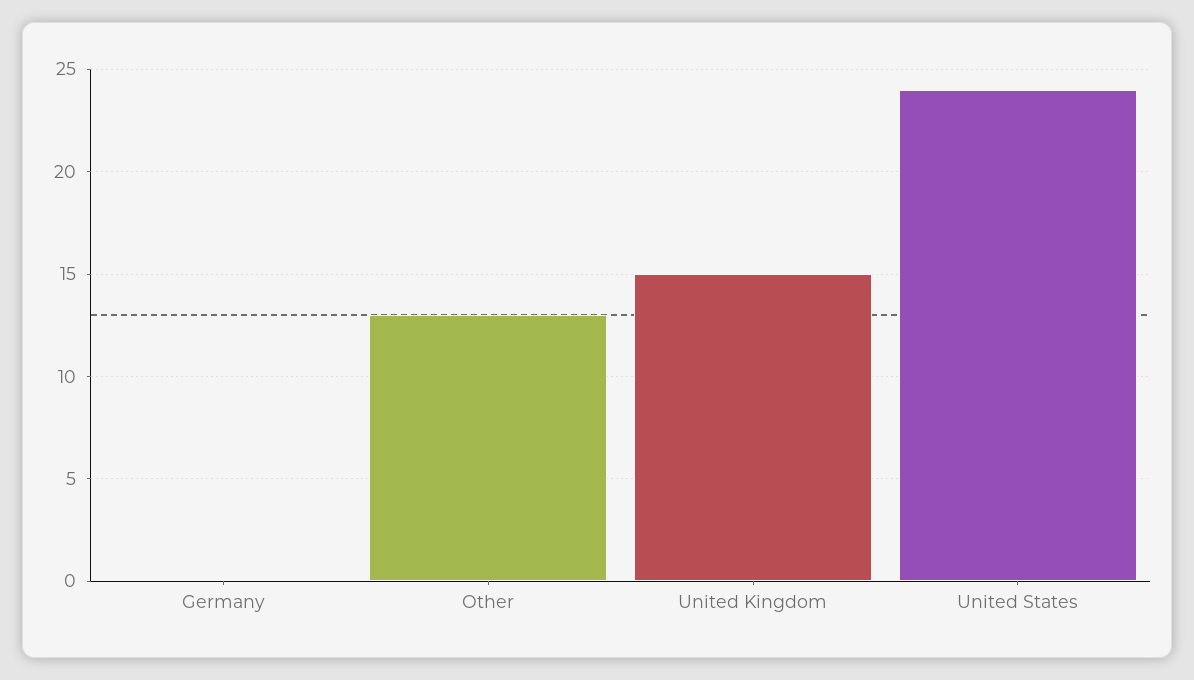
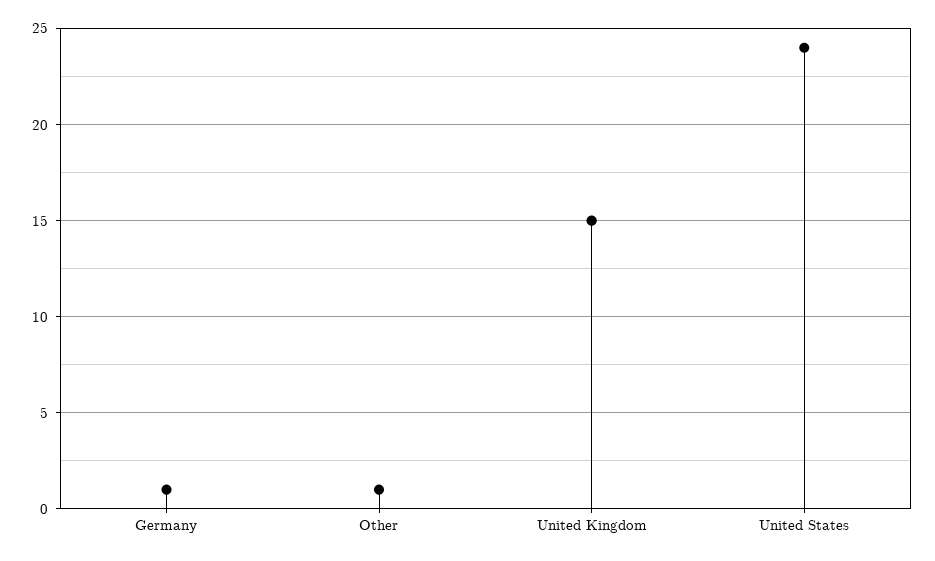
  {
-   "Germany": 0,
+   "Germany": 1,
-   "Other": 13,
+   "Other": 1,
    "United Kingdom": 15,
    "United States": 24
  }

